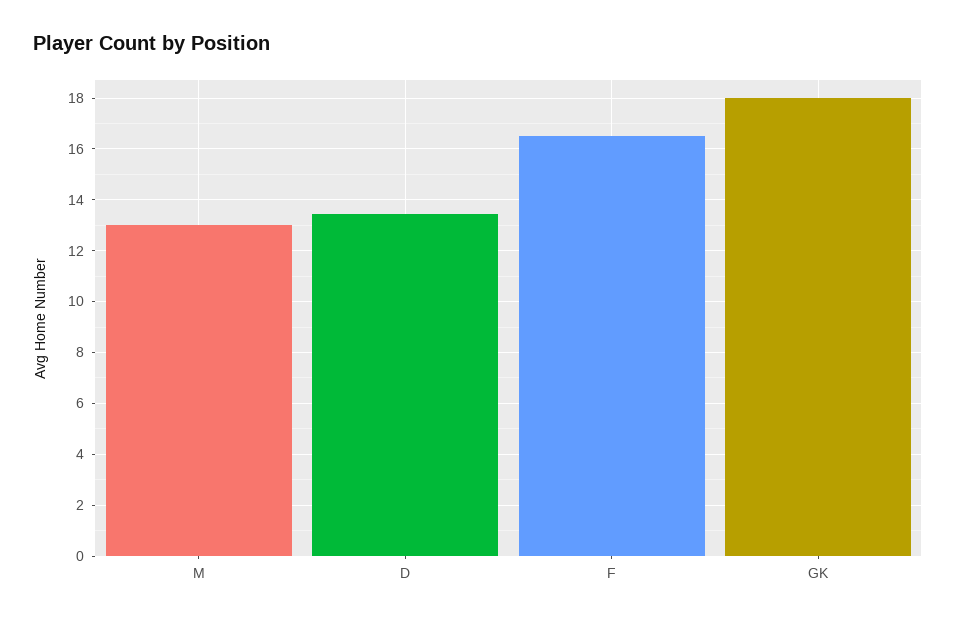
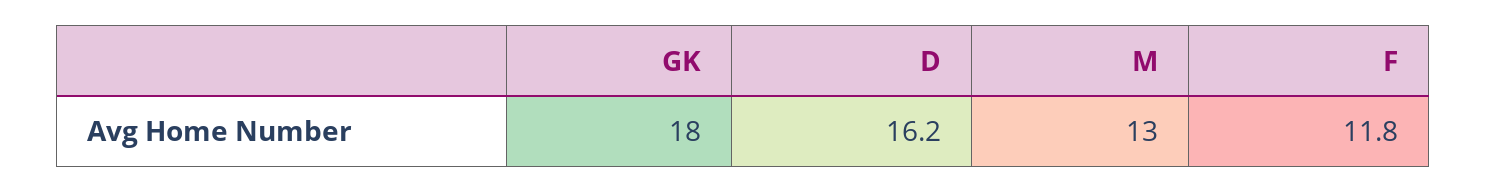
  {
    "M": 13,
-   "D": 13.5,
+   "D": 16.2,
-   "F": 16.5,
+   "F": 11.8,
    "GK": 18
  }

